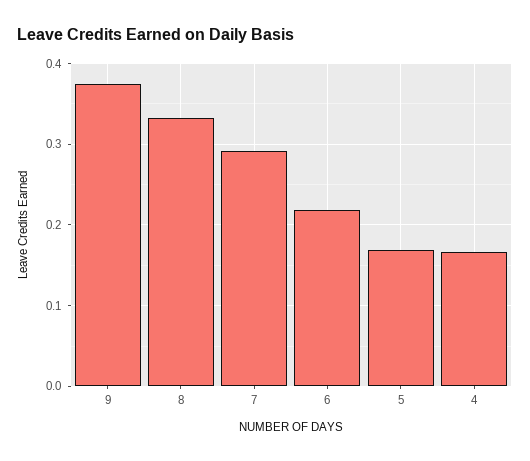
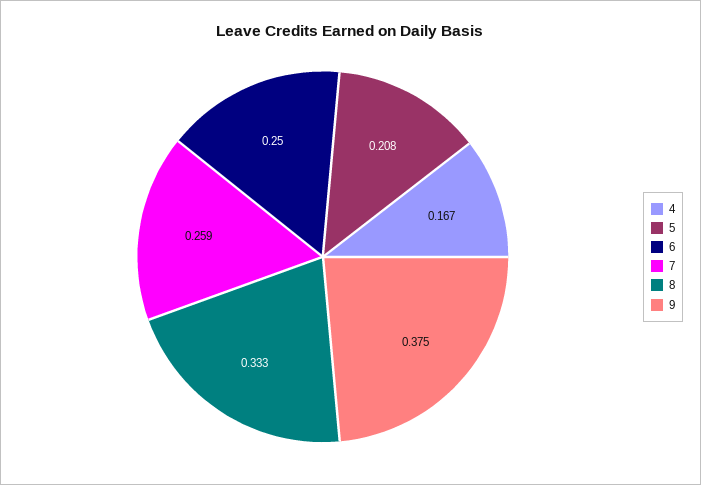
  {
    "9": 0.375,
    "8": 0.333,
-   "7": 0.29,
+   "7": 0.259,
-   "6": 0.22,
+   "6": 0.25,
-   "5": 0.17,
+   "5": 0.208,
    "4": 0.167
  }

